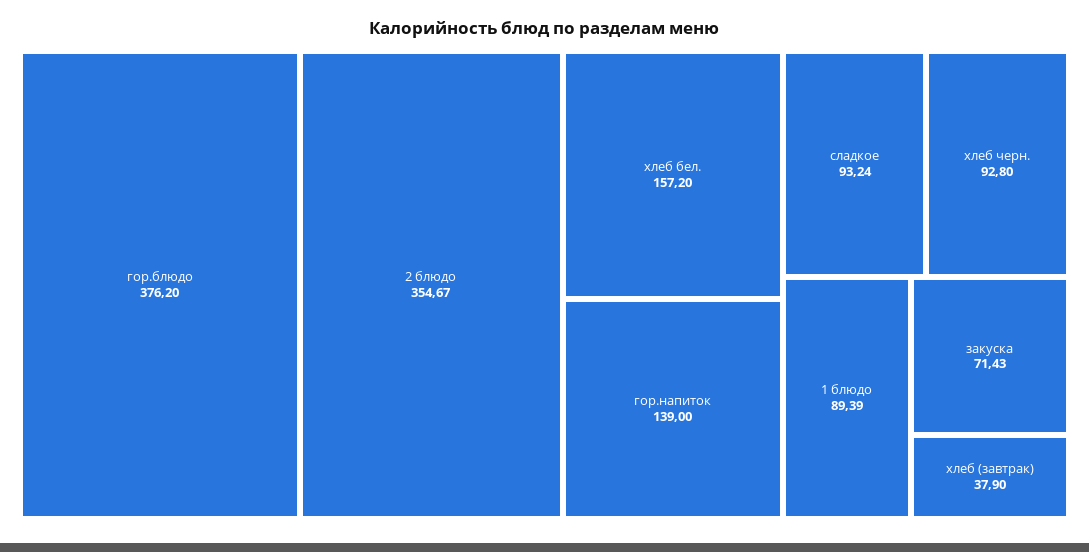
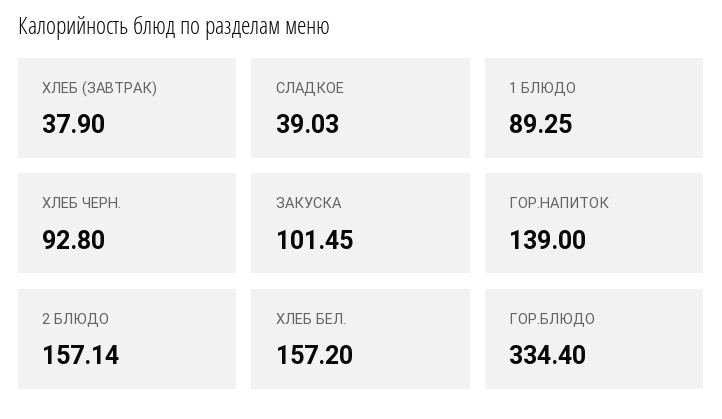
  {
-   "гор.блюдо": 376.2,
+   "гор.блюдо": 334.4,
-   "2 блюдо": 354.67,
+   "2 блюдо": 157.14,
    "хлеб бел.": 157.2,
    "гор.напиток": 139,
-   "сладкое": 93.24,
+   "сладкое": 39.03,
    "хлеб черн.": 92.8,
-   "1 блюдо": 89.39,
+   "1 блюдо": 89.25,
-   "закуска": 71.43,
+   "закуска": 101.45,
    "хлеб (завтрак)": 37.9
  }

